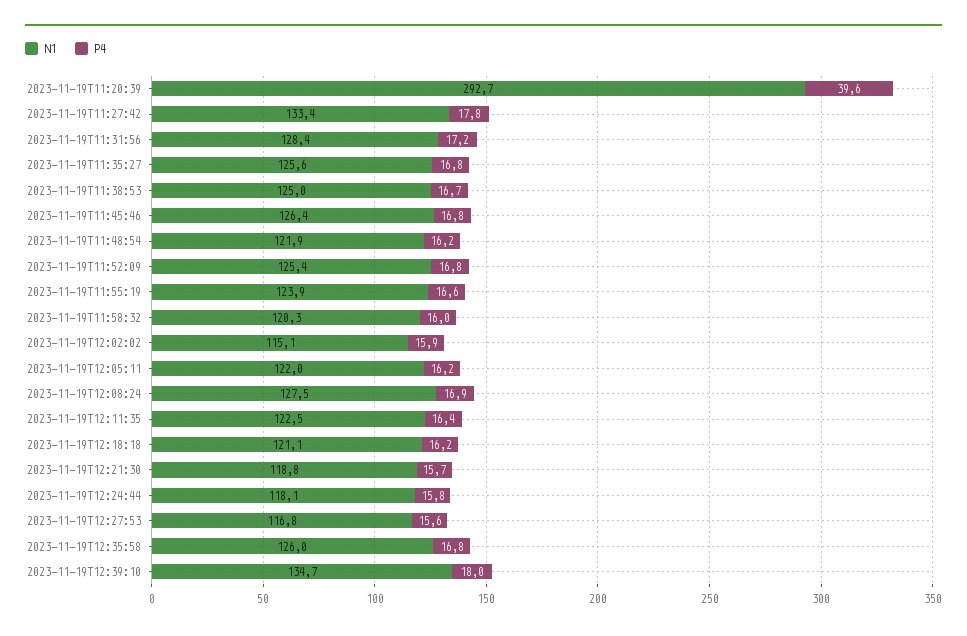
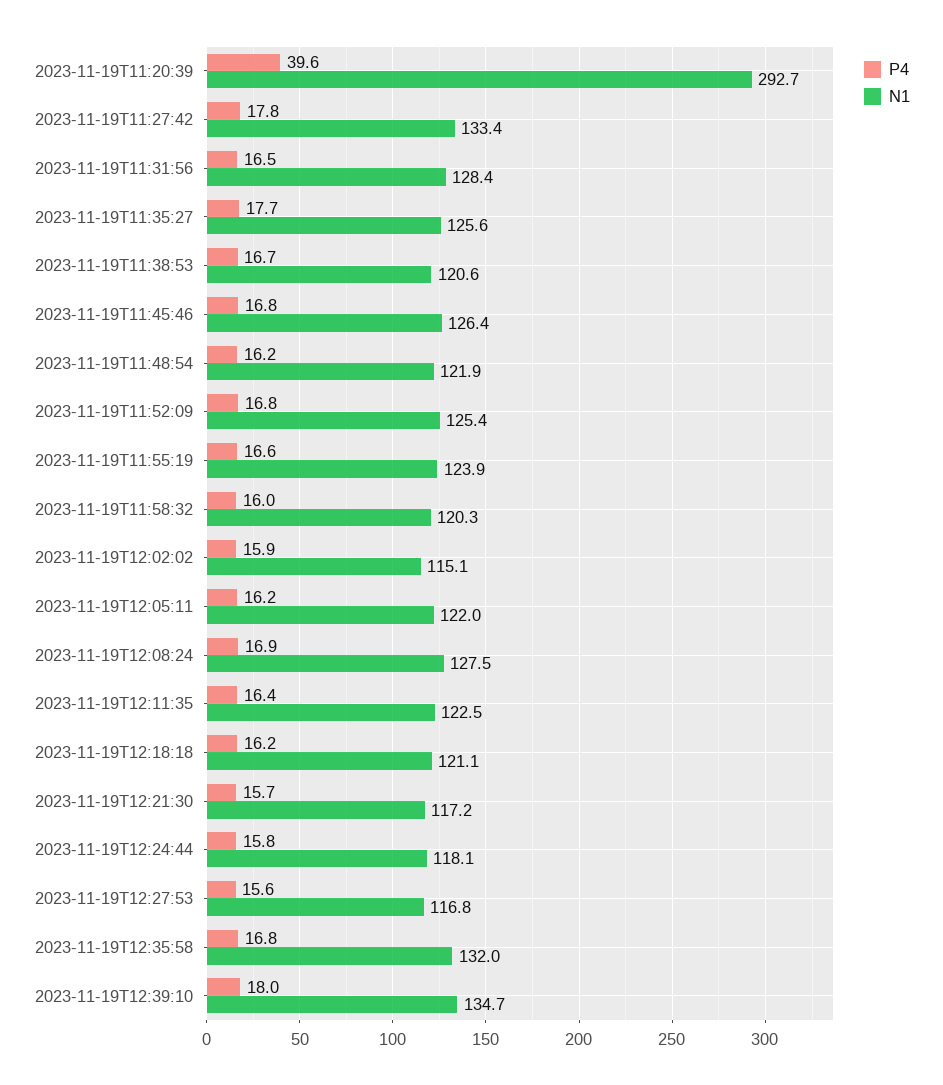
  {
    "N1": {
      "2023-11-19T11:20:39": 292.7,
      "2023-11-19T11:27:42": 133.4,
      "2023-11-19T11:31:56": 128.4,
      "2023-11-19T11:35:27": 125.6,
-     "2023-11-19T11:38:53": 125,
+     "2023-11-19T11:38:53": 120.6,
      "2023-11-19T11:45:46": 126.4,
      "2023-11-19T11:48:54": 121.9,
      "2023-11-19T11:52:09": 125.4,
      "2023-11-19T11:55:19": 123.9,
      "2023-11-19T11:58:32": 120.3,
      "2023-11-19T12:02:02": 115.1,
      "2023-11-19T12:05:11": 122,
      "2023-11-19T12:08:24": 127.5,
      "2023-11-19T12:11:35": 122.5,
      "2023-11-19T12:18:18": 121.1,
-     "2023-11-19T12:21:30": 118.8,
+     "2023-11-19T12:21:30": 117.2,
      "2023-11-19T12:24:44": 118.1,
      "2023-11-19T12:27:53": 116.8,
-     "2023-11-19T12:35:58": 126,
+     "2023-11-19T12:35:58": 132,
      "2023-11-19T12:39:10": 134.7
    },
    "P4": {
      "2023-11-19T11:20:39": 39.6,
      "2023-11-19T11:27:42": 17.8,
-     "2023-11-19T11:31:56": 17.2,
+     "2023-11-19T11:31:56": 16.5,
-     "2023-11-19T11:35:27": 16.8,
+     "2023-11-19T11:35:27": 17.7,
      "2023-11-19T11:38:53": 16.7,
      "2023-11-19T11:45:46": 16.8,
      "2023-11-19T11:48:54": 16.2,
      "2023-11-19T11:52:09": 16.8,
      "2023-11-19T11:55:19": 16.6,
      "2023-11-19T11:58:32": 16,
      "2023-11-19T12:02:02": 15.9,
      "2023-11-19T12:05:11": 16.2,
      "2023-11-19T12:08:24": 16.9,
      "2023-11-19T12:11:35": 16.4,
      "2023-11-19T12:18:18": 16.2,
      "2023-11-19T12:21:30": 15.7,
      "2023-11-19T12:24:44": 15.8,
      "2023-11-19T12:27:53": 15.6,
      "2023-11-19T12:35:58": 16.8,
      "2023-11-19T12:39:10": 18
    }
  }

